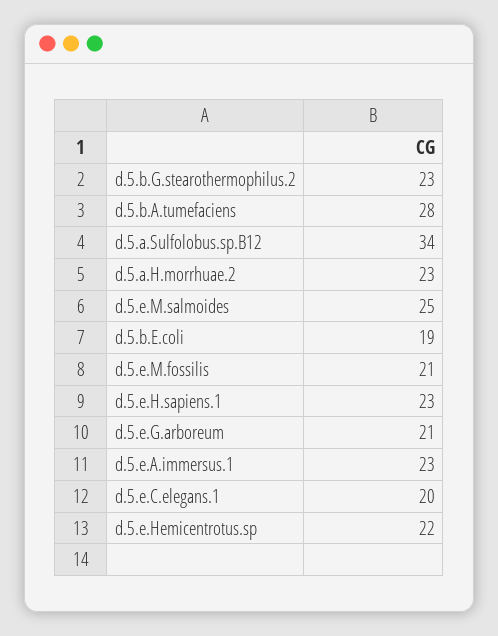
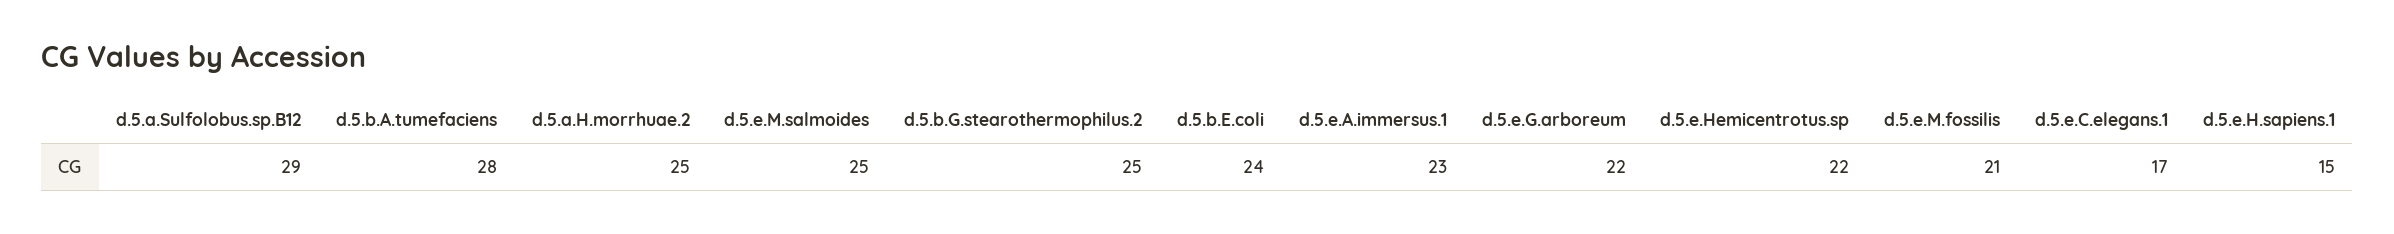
  {
-   "d.5.b.G.stearothermophilus.2": 23,
+   "d.5.b.G.stearothermophilus.2": 25,
    "d.5.b.A.tumefaciens": 28,
-   "d.5.a.Sulfolobus.sp.B12": 34,
+   "d.5.a.Sulfolobus.sp.B12": 29,
-   "d.5.a.H.morrhuae.2": 23,
+   "d.5.a.H.morrhuae.2": 25,
    "d.5.e.M.salmoides": 25,
-   "d.5.b.E.coli": 19,
+   "d.5.b.E.coli": 24,
    "d.5.e.M.fossilis": 21,
-   "d.5.e.H.sapiens.1": 23,
+   "d.5.e.H.sapiens.1": 15,
-   "d.5.e.G.arboreum": 21,
+   "d.5.e.G.arboreum": 22,
    "d.5.e.A.immersus.1": 23,
-   "d.5.e.C.elegans.1": 20,
+   "d.5.e.C.elegans.1": 17,
    "d.5.e.Hemicentrotus.sp": 22
  }

